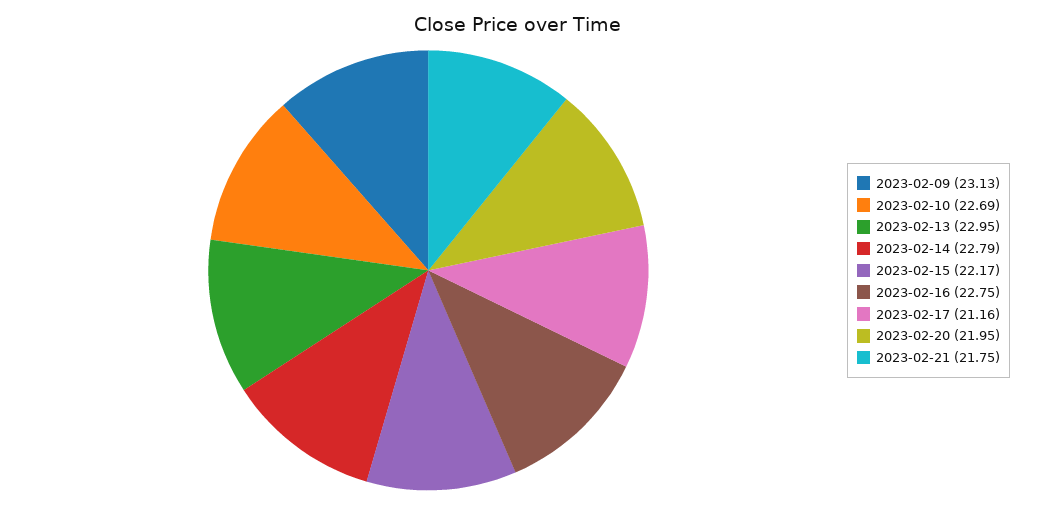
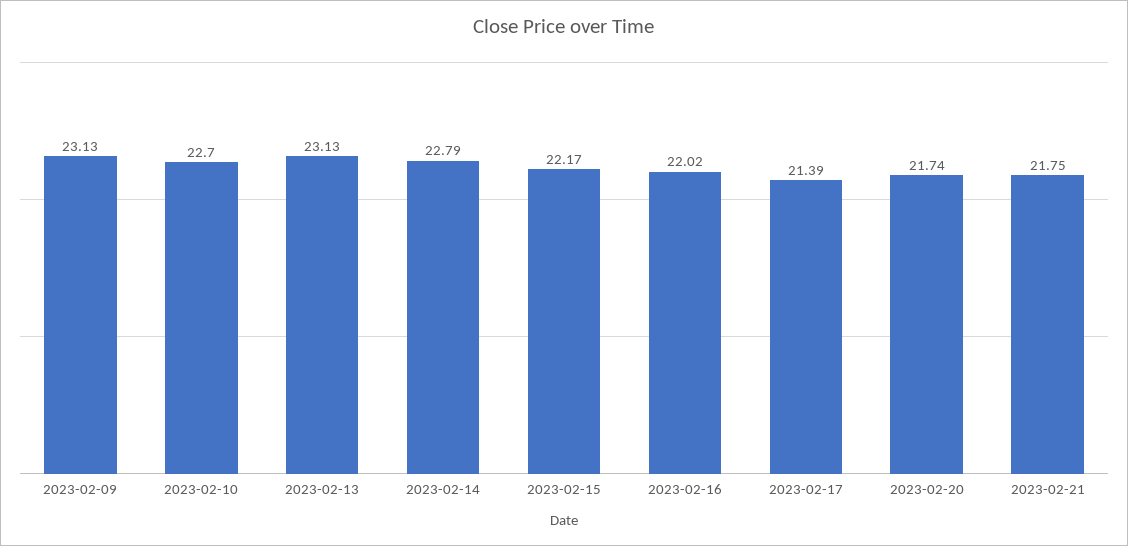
  {
    "2023-02-09": 23.13,
-   "2023-02-10": 22.69,
+   "2023-02-10": 22.7,
-   "2023-02-13": 22.95,
+   "2023-02-13": 23.13,
    "2023-02-14": 22.79,
    "2023-02-15": 22.17,
-   "2023-02-16": 22.75,
+   "2023-02-16": 22.02,
-   "2023-02-17": 21.16,
+   "2023-02-17": 21.39,
-   "2023-02-20": 21.95,
+   "2023-02-20": 21.74,
    "2023-02-21": 21.75
  }

